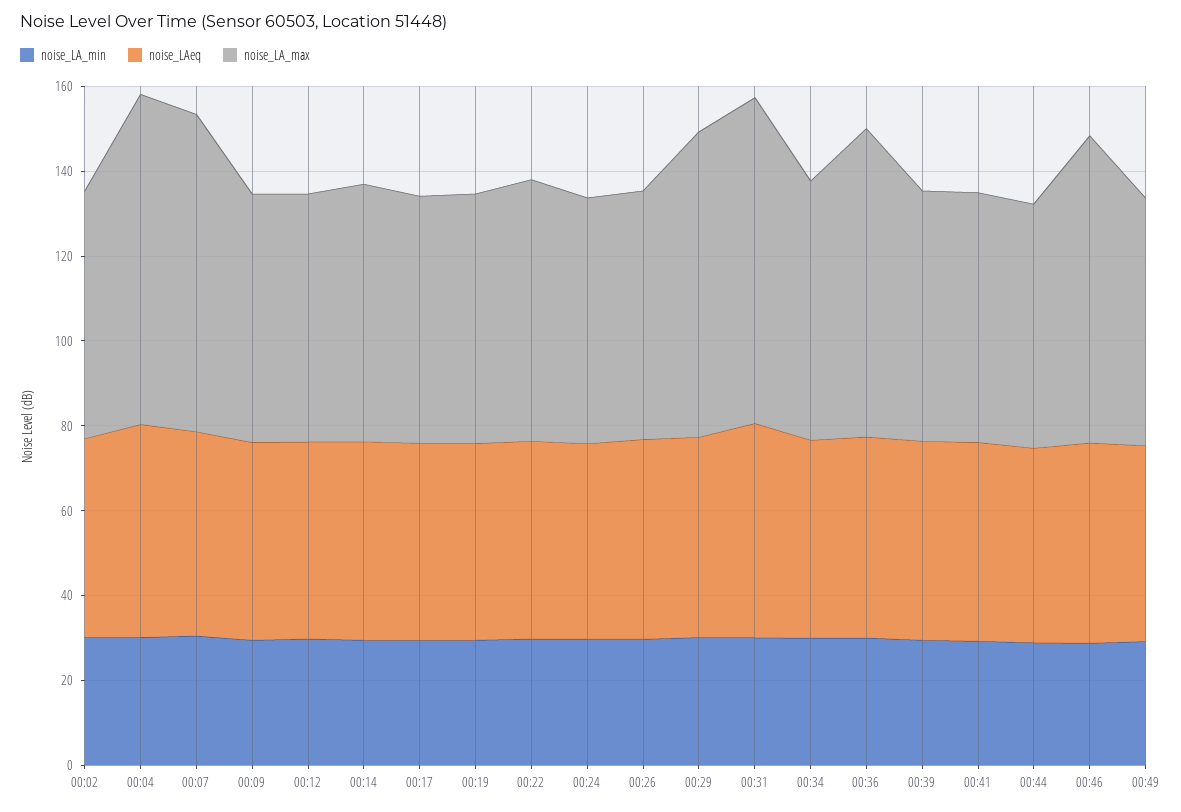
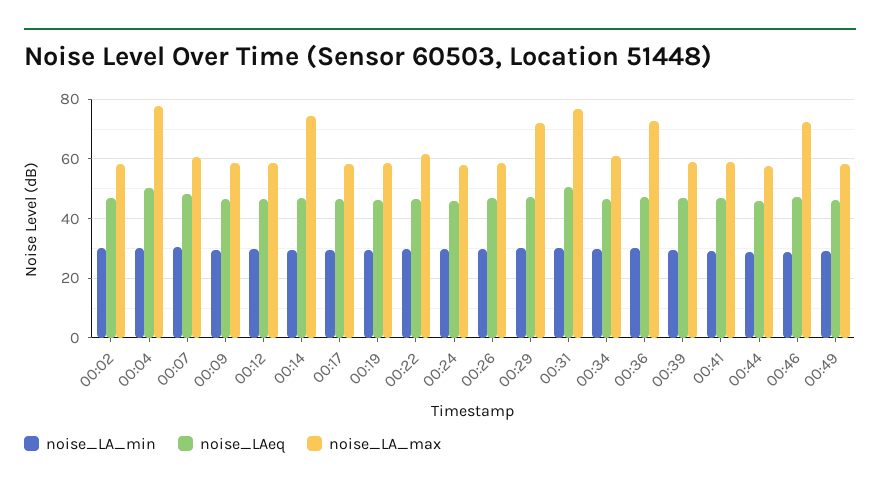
  {
    "noise_LA_min": {
      "00:02": 30,
      "00:04": 30,
      "00:07": 30,
      "00:09": 30,
      "00:12": 30,
      "00:14": 30,
      "00:17": 30,
      "00:19": 30,
      "00:22": 30,
      "00:24": 30,
      "00:26": 30,
      "00:29": 30,
      "00:31": 30,
      "00:34": 30,
      "00:36": 30,
      "00:39": 30,
      "00:41": 30,
      "00:44": 30,
      "00:46": 30,
      "00:49": 30
    },
    "noise_LAeq": {
      "00:02": 47.5,
      "00:04": 50,
      "00:07": 47.5,
      "00:09": 47.5,
      "00:12": 47.5,
      "00:14": 47.5,
      "00:17": 47.5,
      "00:19": 47.5,
      "00:22": 47.5,
      "00:24": 45,
      "00:26": 47.5,
      "00:29": 47.5,
      "00:31": 50,
      "00:34": 47.5,
      "00:36": 47.5,
      "00:39": 47.5,
      "00:41": 47.5,
      "00:44": 45,
      "00:46": 47.5,
      "00:49": 45
    },
    "noise_LA_max": {
      "00:02": 57.5,
      "00:04": 77.5,
-     "00:07": 75,
+     "00:07": 60,
      "00:09": 57.5,
      "00:12": 57.5,
-     "00:14": 60,
+     "00:14": 75,
      "00:17": 57.5,
      "00:19": 60,
      "00:22": 62.5,
      "00:24": 57.5,
      "00:26": 57.5,
      "00:29": 72.5,
      "00:31": 77.5,
      "00:34": 60,
      "00:36": 72.5,
      "00:39": 60,
      "00:41": 60,
      "00:44": 57.5,
      "00:46": 72.5,
      "00:49": 57.5
    }
  }

